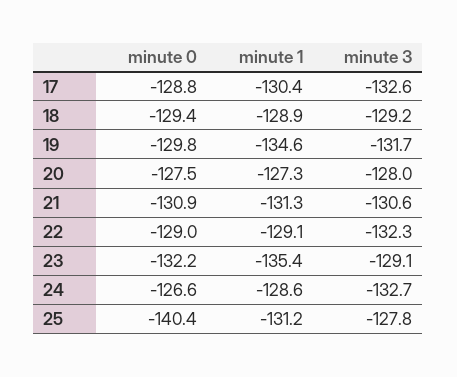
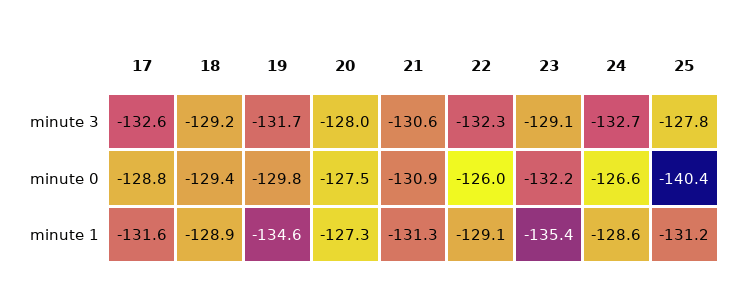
  {
    "minute 0": {
      "17": -128.8,
      "18": -129.4,
      "19": -129.8,
      "20": -127.5,
      "21": -130.9,
-     "22": -129,
+     "22": -126,
      "23": -132.2,
      "24": -126.6,
      "25": -140.4
    },
    "minute 1": {
-     "17": -130.4,
+     "17": -131.6,
      "18": -128.9,
      "19": -134.6,
      "20": -127.3,
      "21": -131.3,
      "22": -129.1,
      "23": -135.4,
      "24": -128.6,
      "25": -131.2
    },
    "minute 3": {
      "17": -132.6,
      "18": -129.2,
      "19": -131.7,
      "20": -128,
      "21": -130.6,
      "22": -132.3,
      "23": -129.1,
      "24": -132.7,
      "25": -127.8
    }
  }

